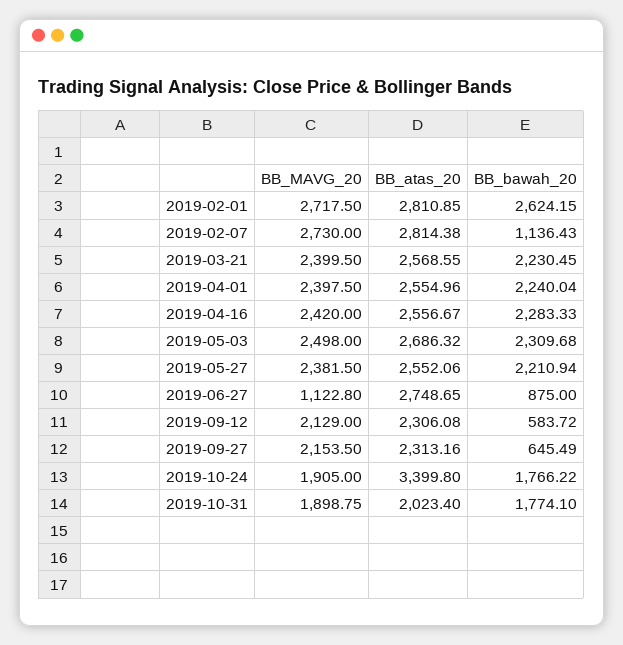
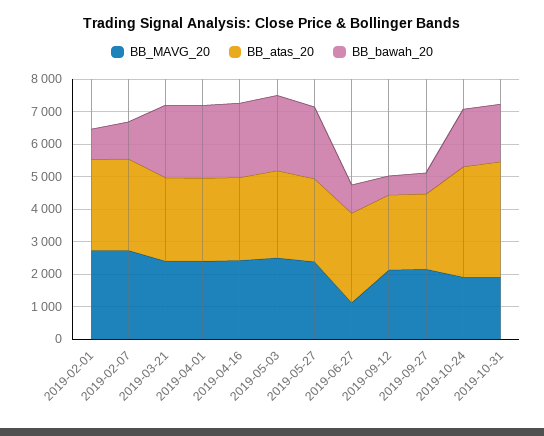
  {
    "BB_MAVG_20": {
      "2019-02-01": 2717.5,
      "2019-02-07": 2730,
      "2019-03-21": 2399.5,
      "2019-04-01": 2397.5,
      "2019-04-16": 2420,
      "2019-05-03": 2498,
      "2019-05-27": 2381.5,
      "2019-06-27": 1122.8,
      "2019-09-12": 2129,
      "2019-09-27": 2153.5,
      "2019-10-24": 1905,
      "2019-10-31": 1898.75
    },
    "BB_atas_20": {
      "2019-02-01": 2810.85,
      "2019-02-07": 2814.38,
      "2019-03-21": 2568.55,
      "2019-04-01": 2554.96,
      "2019-04-16": 2556.67,
      "2019-05-03": 2686.32,
      "2019-05-27": 2552.06,
      "2019-06-27": 2748.65,
      "2019-09-12": 2306.08,
      "2019-09-27": 2313.16,
      "2019-10-24": 3399.8,
-     "2019-10-31": 2023.4
+     "2019-10-31": 3500
    },
    "BB_bawah_20": {
-     "2019-02-01": 2624.15,
+     "2019-02-01": 1000,
      "2019-02-07": 1136.43,
      "2019-03-21": 2230.45,
      "2019-04-01": 2240.04,
      "2019-04-16": 2283.33,
      "2019-05-03": 2309.68,
      "2019-05-27": 2210.94,
      "2019-06-27": 875,
      "2019-09-12": 583.72,
      "2019-09-27": 645.49,
      "2019-10-24": 1766.22,
      "2019-10-31": 1774.1
    }
  }

